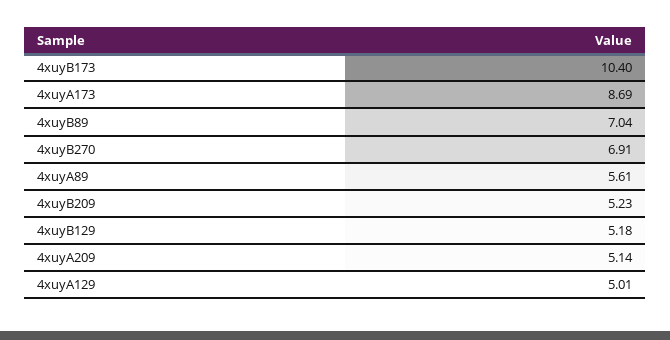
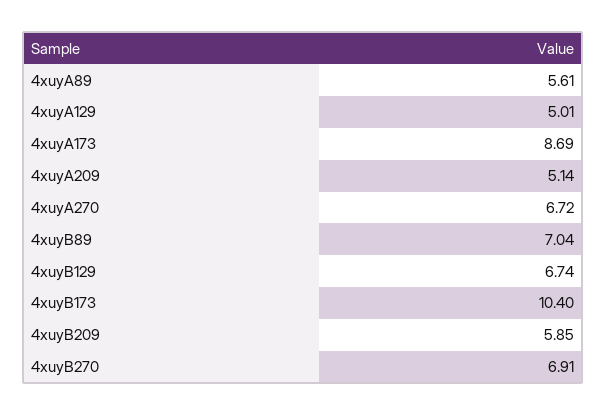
  {
    "4xuyB173": 10.4,
    "4xuyA173": 8.69,
    "4xuyB89": 7.04,
    "4xuyB270": 6.91,
    "4xuyA89": 5.61,
-   "4xuyB209": 5.23,
+   "4xuyB209": 5.85,
-   "4xuyB129": 5.18,
+   "4xuyB129": 6.74,
    "4xuyA209": 5.14,
-   "4xuyA129": 5.01
+   "4xuyA129": 5.01,
+   "4xuyA270": 6.72
  }

